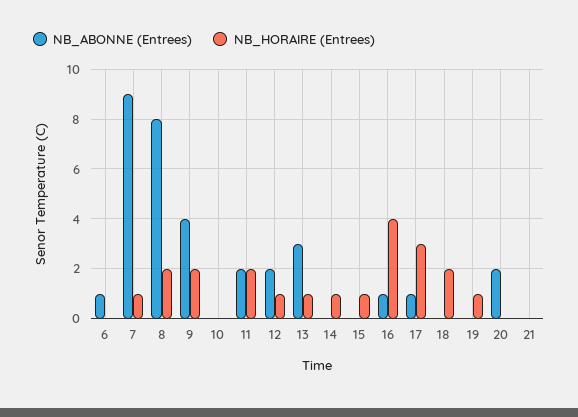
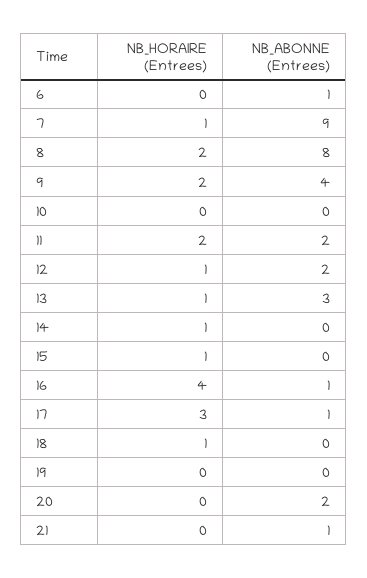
  {
    "NB_ABONNE (Entrees)": {
      "6": 1,
      "7": 9,
      "8": 8,
      "9": 4,
      "10": 0,
      "11": 2,
      "12": 2,
      "13": 3,
      "14": 0,
      "15": 0,
      "16": 1,
      "17": 1,
      "18": 0,
      "19": 0,
      "20": 2,
-     "21": 0
+     "21": 1
    },
    "NB_HORAIRE (Entrees)": {
      "6": 0,
      "7": 1,
      "8": 2,
      "9": 2,
      "10": 0,
      "11": 2,
      "12": 1,
      "13": 1,
      "14": 1,
      "15": 1,
      "16": 4,
      "17": 3,
-     "18": 2,
+     "18": 1,
-     "19": 1,
+     "19": 0,
      "20": 0,
      "21": 0
    }
  }

